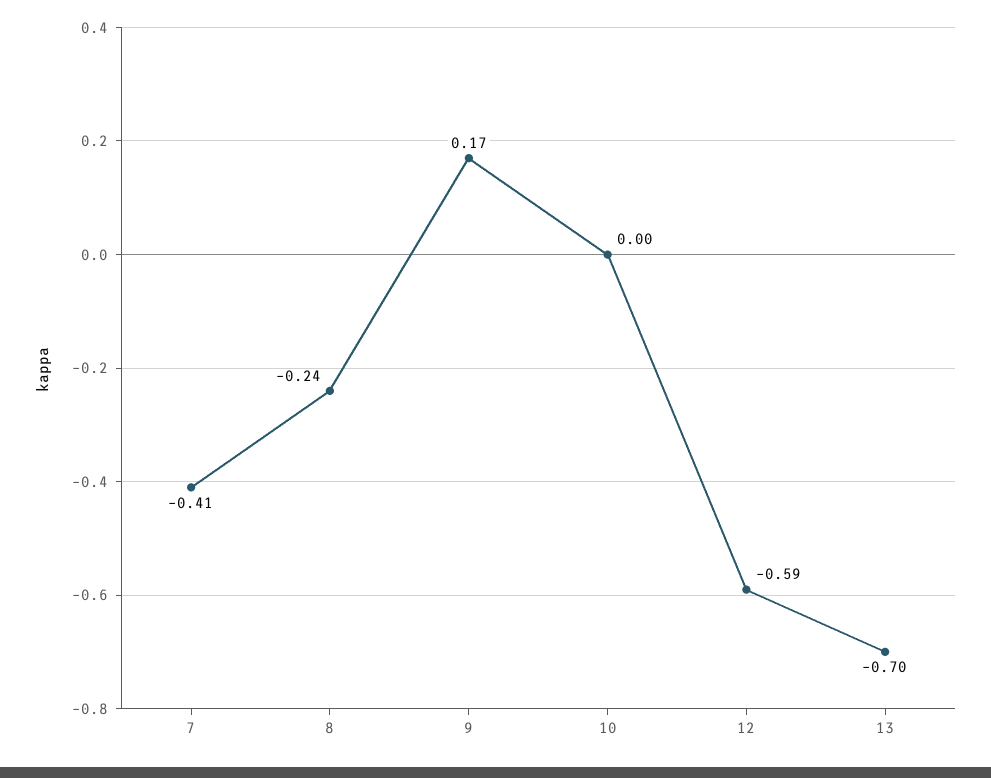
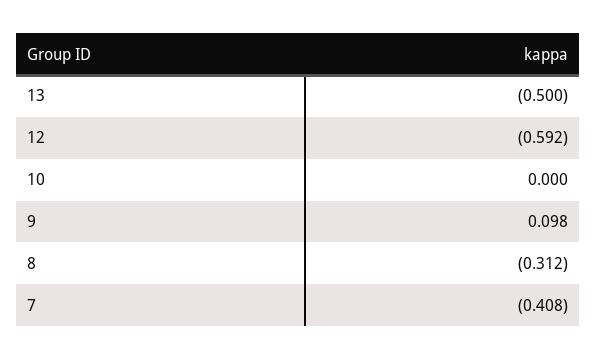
  {
    "7": -0.408,
-   "8": -0.24,
+   "8": -0.312,
-   "9": 0.17,
+   "9": 0.098,
    "10": 0,
    "12": -0.592,
-   "13": -0.7
+   "13": -0.5
  }

